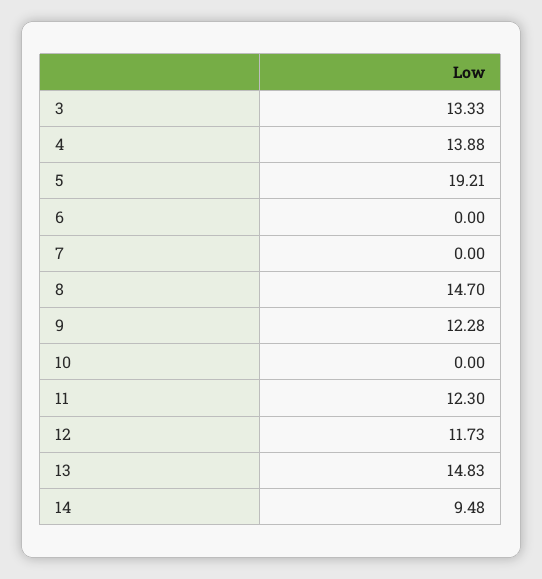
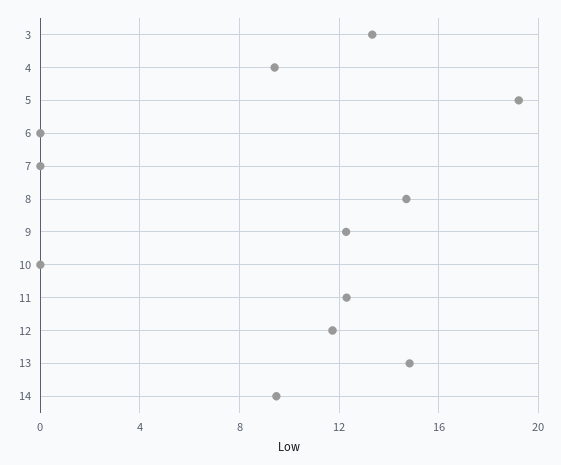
  {
    "3": 13.33,
-   "4": 13.88,
+   "4": 9.5,
    "5": 19.21,
    "6": 0,
    "7": 0,
    "8": 14.7,
    "9": 12.28,
    "10": 0,
    "11": 12.3,
    "12": 11.73,
    "13": 14.83,
    "14": 9.48
  }

